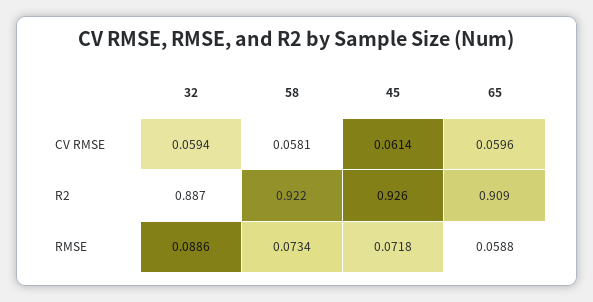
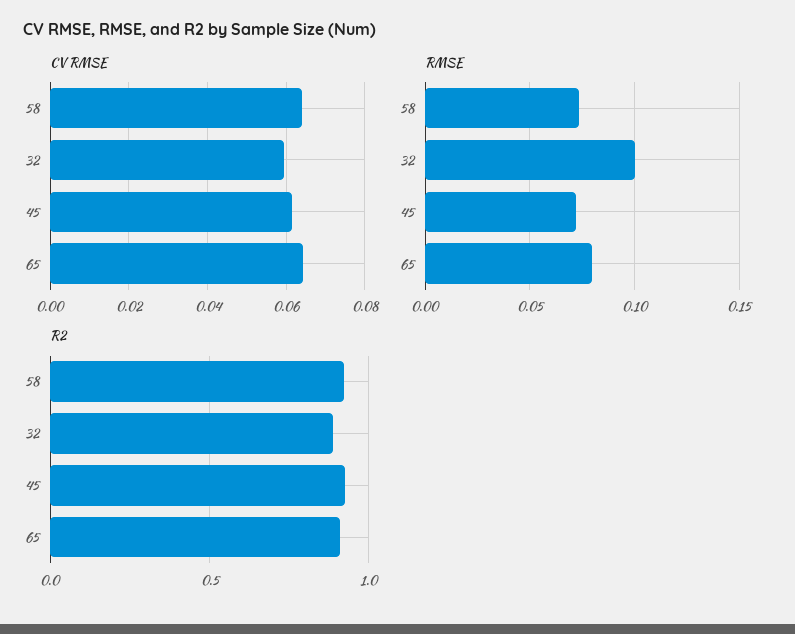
  {
    "CV RMSE": {
      "32": 0.0594,
-     "58": 0.0581,
+     "58": 0.064,
      "45": 0.0614,
-     "65": 0.0596
+     "65": 0.064
    },
    "R2": {
      "32": 0.887,
      "58": 0.922,
      "45": 0.926,
      "65": 0.909
    },
    "RMSE": {
-     "32": 0.0886,
+     "32": 0.1,
      "58": 0.0734,
      "45": 0.0718,
-     "65": 0.0588
+     "65": 0.08
    }
  }

